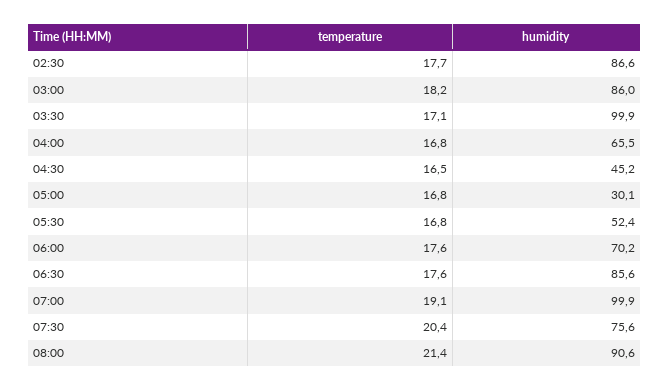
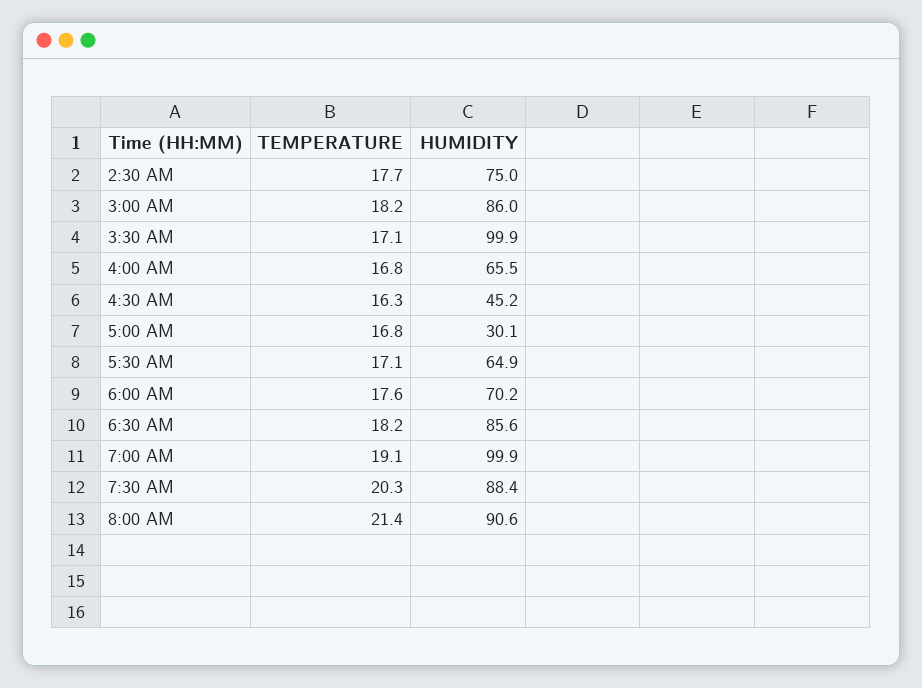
  {
    "temperature": {
      "02:30": 17.7,
      "03:00": 18.2,
      "03:30": 17.1,
      "04:00": 16.8,
-     "04:30": 16.5,
+     "04:30": 16.3,
      "05:00": 16.8,
-     "05:30": 16.8,
+     "05:30": 17.1,
      "06:00": 17.6,
-     "06:30": 17.6,
+     "06:30": 18.2,
      "07:00": 19.1,
-     "07:30": 20.4,
+     "07:30": 20.3,
      "08:00": 21.4
    },
    "humidity": {
-     "02:30": 86.6,
+     "02:30": 75,
      "03:00": 86,
      "03:30": 99.9,
      "04:00": 65.5,
      "04:30": 45.2,
      "05:00": 30.1,
-     "05:30": 52.4,
+     "05:30": 64.9,
      "06:00": 70.2,
      "06:30": 85.6,
      "07:00": 99.9,
-     "07:30": 75.6,
+     "07:30": 88.4,
      "08:00": 90.6
    }
  }

